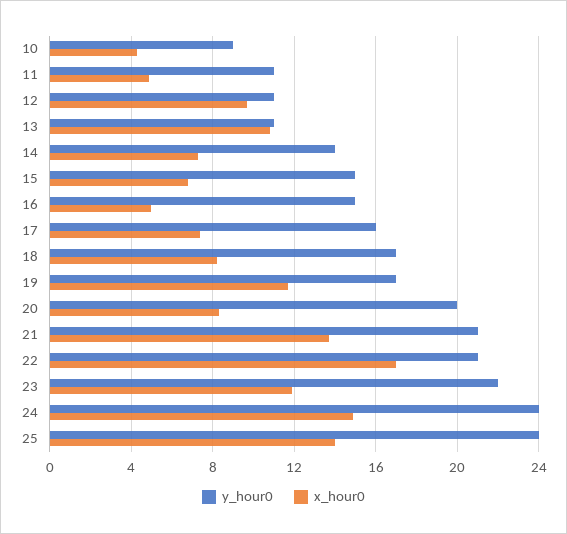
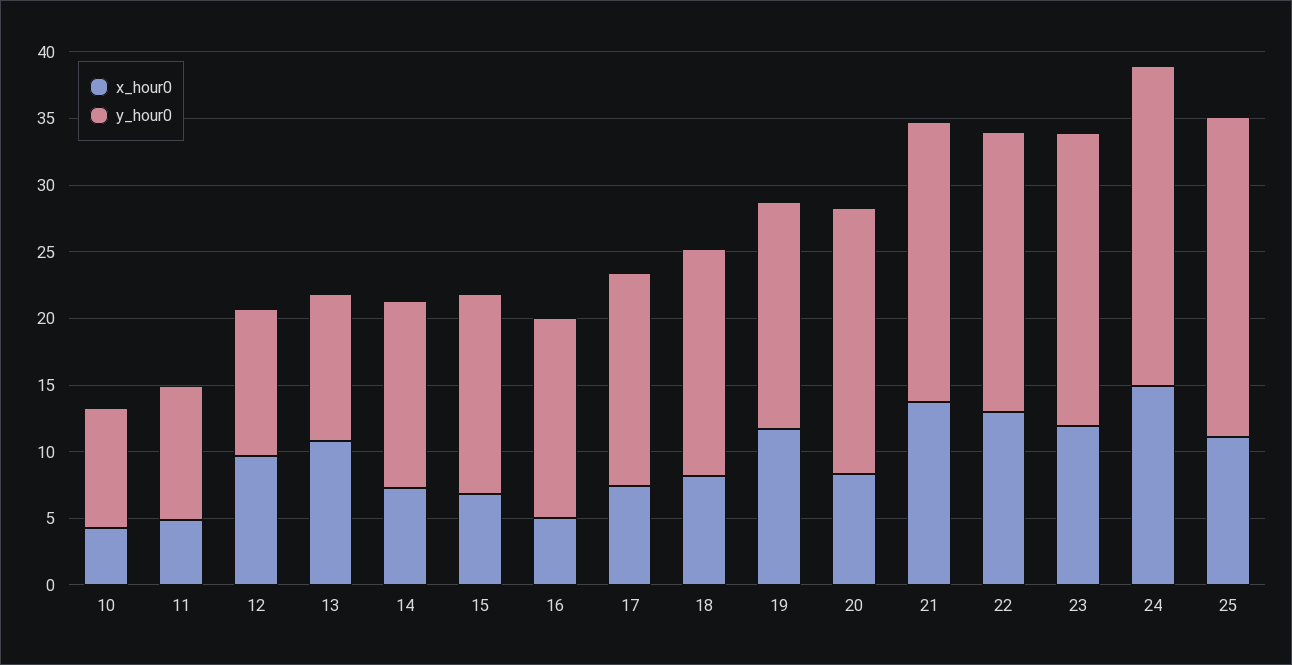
  {
    "y_hour0": {
      "10": 9,
-     "11": 11,
+     "11": 10,
      "12": 11,
      "13": 11,
      "14": 14,
      "15": 15,
      "16": 15,
      "17": 16,
      "18": 17,
      "19": 17,
      "20": 20,
      "21": 21,
      "22": 21,
      "23": 22,
      "24": 24,
      "25": 24
    },
    "x_hour0": {
      "10": 4.5,
      "11": 5,
      "12": 9.5,
      "13": 11,
      "14": 7.5,
      "15": 7,
      "16": 5,
      "17": 7.5,
      "18": 8,
      "19": 11.5,
      "20": 8.5,
      "21": 13.5,
-     "22": 17,
+     "22": 13,
      "23": 12,
      "24": 15,
-     "25": 14
+     "25": 11
    }
  }

